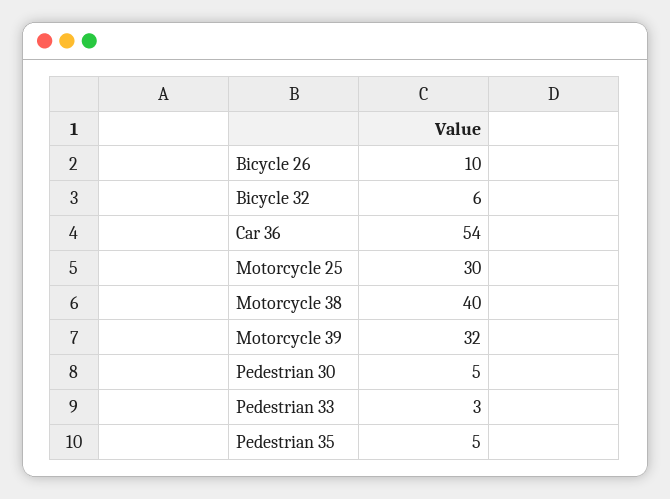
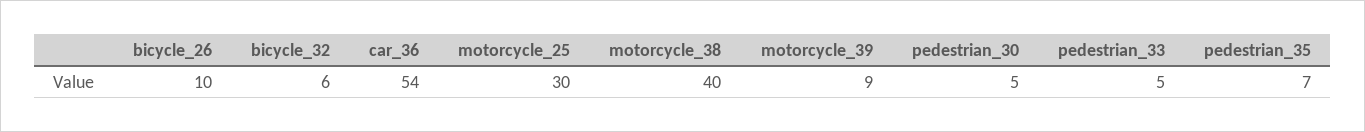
  {
    "Bicycle 26": 10,
    "Bicycle 32": 6,
    "Car 36": 54,
    "Motorcycle 25": 30,
    "Motorcycle 38": 40,
-   "Motorcycle 39": 32,
+   "Motorcycle 39": 9,
    "Pedestrian 30": 5,
-   "Pedestrian 33": 3,
+   "Pedestrian 33": 5,
-   "Pedestrian 35": 5
+   "Pedestrian 35": 7
  }

